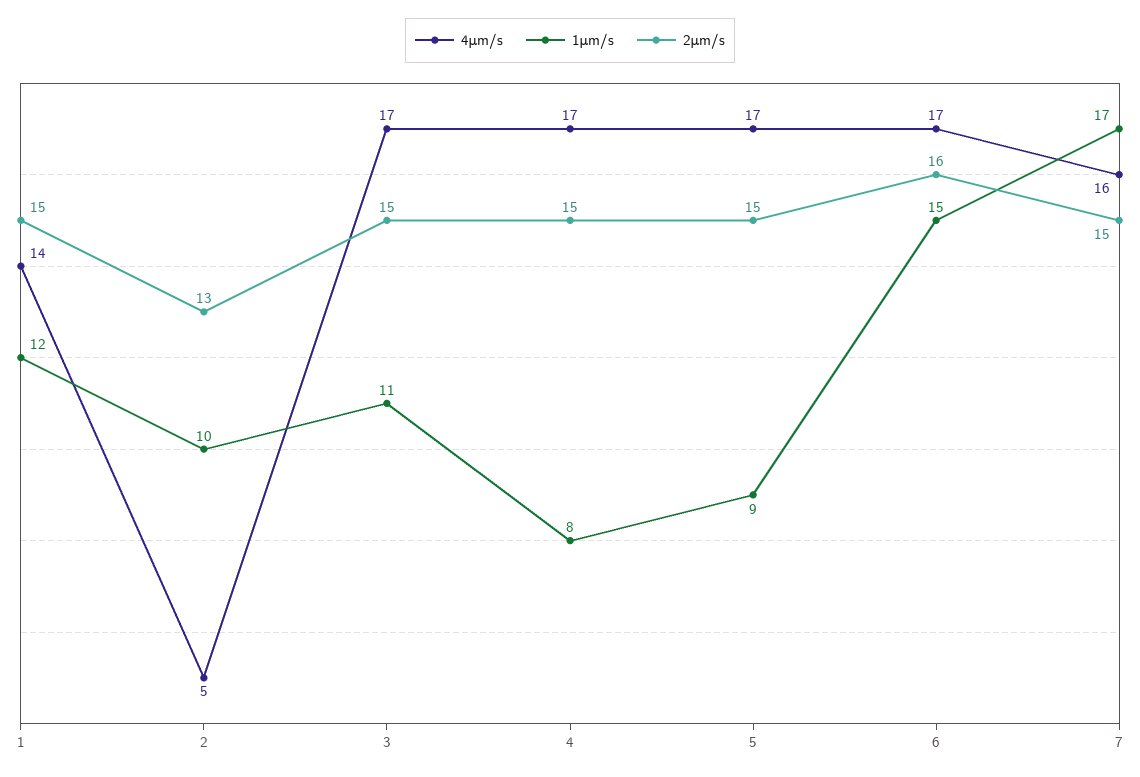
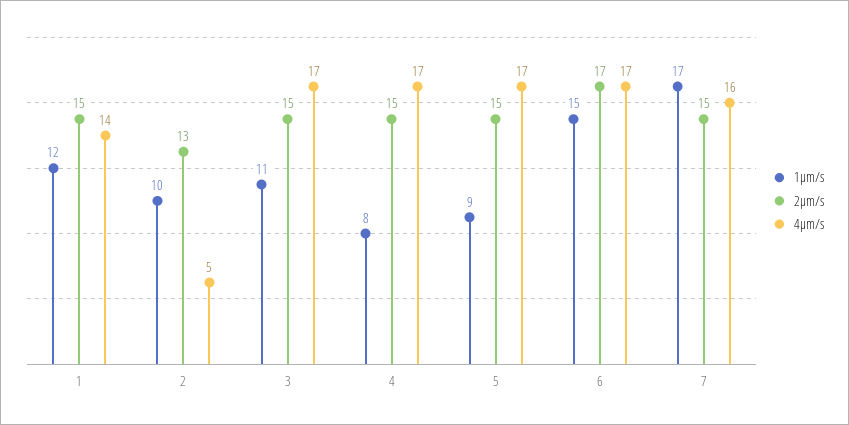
  {
    "4μm/s": {
      "1": 14,
      "2": 5,
      "3": 17,
      "4": 17,
      "5": 17,
      "6": 17,
      "7": 16
    },
    "1μm/s": {
      "1": 12,
      "2": 10,
      "3": 11,
      "4": 8,
      "5": 9,
      "6": 15,
      "7": 17
    },
    "2μm/s": {
      "1": 15,
      "2": 13,
      "3": 15,
      "4": 15,
      "5": 15,
-     "6": 16,
+     "6": 17,
      "7": 15
    }
  }

